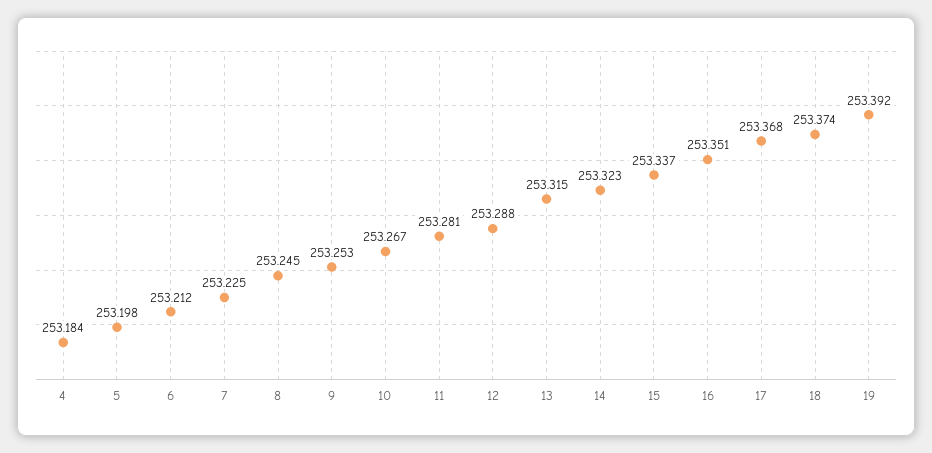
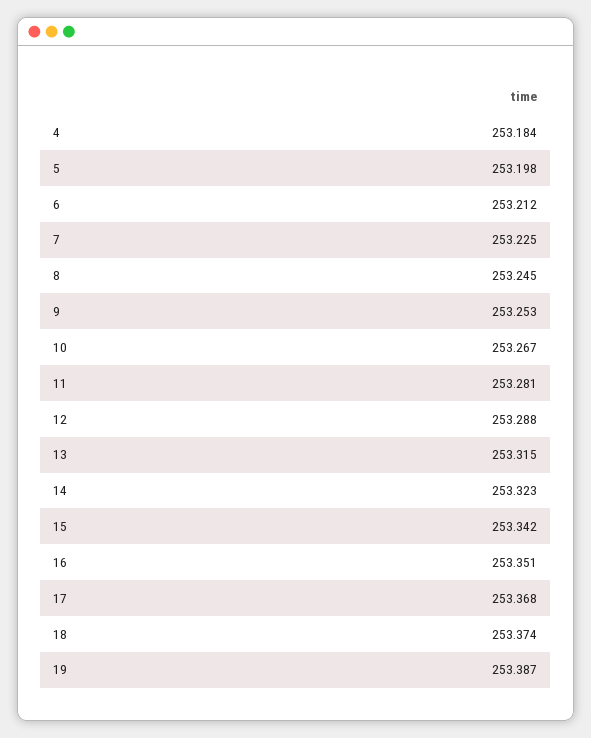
  {
    "4": 253.184,
    "5": 253.198,
    "6": 253.212,
    "7": 253.225,
    "8": 253.245,
    "9": 253.253,
    "10": 253.267,
    "11": 253.281,
    "12": 253.288,
    "13": 253.315,
    "14": 253.323,
-   "15": 253.337,
+   "15": 253.342,
    "16": 253.351,
    "17": 253.368,
    "18": 253.374,
-   "19": 253.392
+   "19": 253.387
  }

